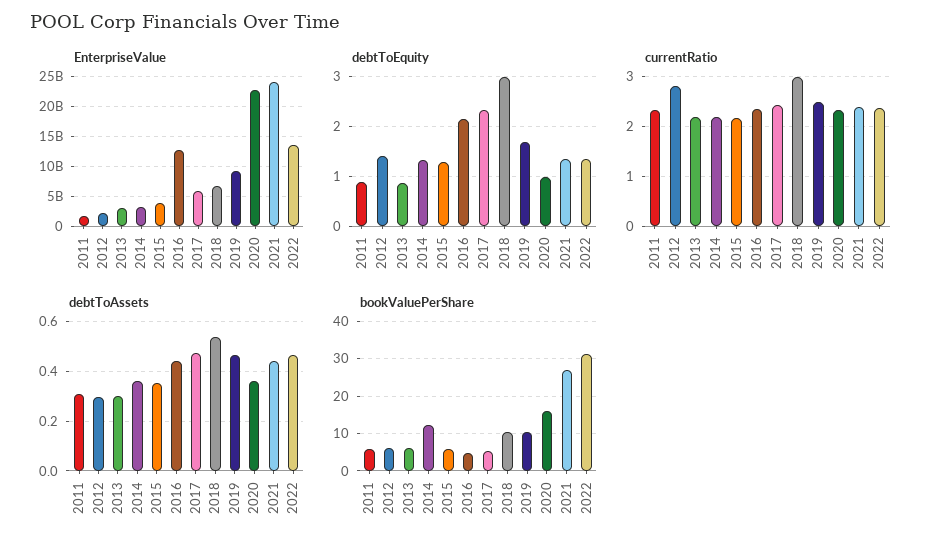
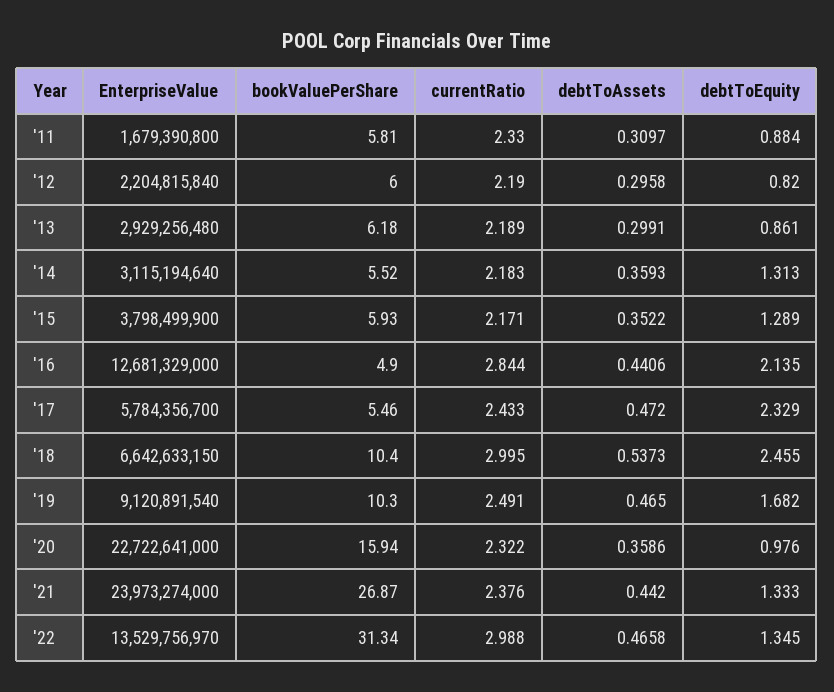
  {
    "EnterpriseValue": {
      "2011": 1679390800,
      "2012": 2204815840,
      "2013": 2929256480,
      "2014": 3115194640,
      "2015": 3798499900,
      "2016": 12681329000,
      "2017": 5784356700,
      "2018": 6642633150,
      "2019": 9120891540,
      "2020": 22722641000,
      "2021": 23973274000,
      "2022": 13529756970
    },
    "debtToEquity": {
      "2011": 0.884,
-     "2012": 1.4,
+     "2012": 0.82,
      "2013": 0.861,
      "2014": 1.313,
      "2015": 1.289,
      "2016": 2.135,
      "2017": 2.329,
-     "2018": 3,
+     "2018": 2.455,
      "2019": 1.682,
      "2020": 0.976,
      "2021": 1.333,
      "2022": 1.345
    },
    "currentRatio": {
      "2011": 2.33,
-     "2012": 2.8,
+     "2012": 2.19,
      "2013": 2.189,
      "2014": 2.183,
      "2015": 2.171,
-     "2016": 2.4,
+     "2016": 2.844,
      "2017": 2.433,
      "2018": 2.995,
      "2019": 2.491,
      "2020": 2.322,
      "2021": 2.376,
-     "2022": 2.4
+     "2022": 2.988
    },
    "debtToAssets": {
      "2011": 0.3097,
      "2012": 0.2958,
      "2013": 0.2991,
      "2014": 0.3593,
      "2015": 0.3522,
      "2016": 0.4406,
      "2017": 0.472,
      "2018": 0.5373,
      "2019": 0.465,
      "2020": 0.3586,
      "2021": 0.442,
      "2022": 0.4658
    },
    "bookValuePerShare": {
      "2011": 5.81,
      "2012": 6,
      "2013": 6.18,
-     "2014": 12,
+     "2014": 5.52,
      "2015": 5.93,
      "2016": 4.9,
      "2017": 5.46,
      "2018": 10.4,
      "2019": 10.3,
      "2020": 15.94,
      "2021": 26.87,
      "2022": 31.34
    }
  }

